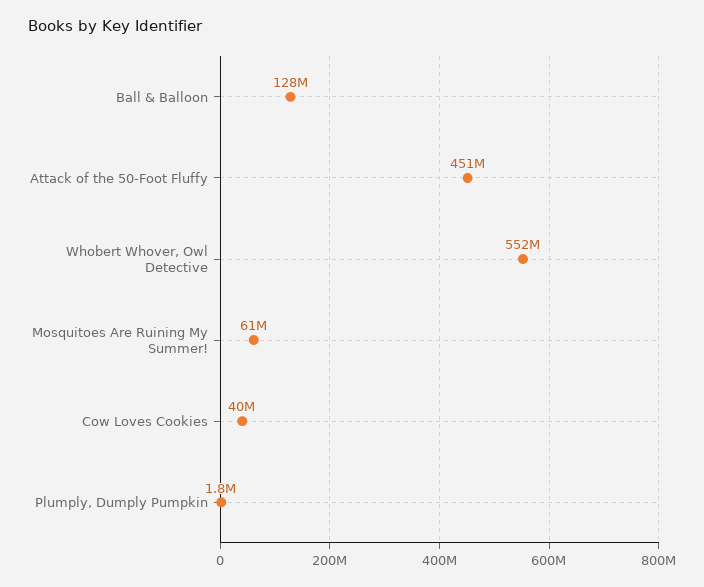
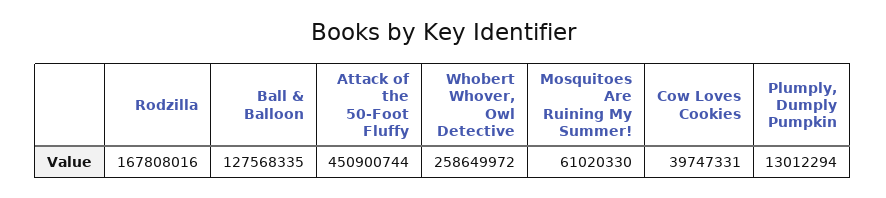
  {
    "Ball & Balloon": 127568335,
    "Attack of the 50-Foot Fluffy": 450900744,
-   "Whobert Whover, Owl Detective": 552000000,
+   "Whobert Whover, Owl Detective": 258649972,
    "Mosquitoes Are Ruining My Summer!": 61020330,
    "Cow Loves Cookies": 39747331,
-   "Plumply, Dumply Pumpkin": 1800000
+   "Plumply, Dumply Pumpkin": 13012294,
+   "Rodzilla": 167808016
  }

